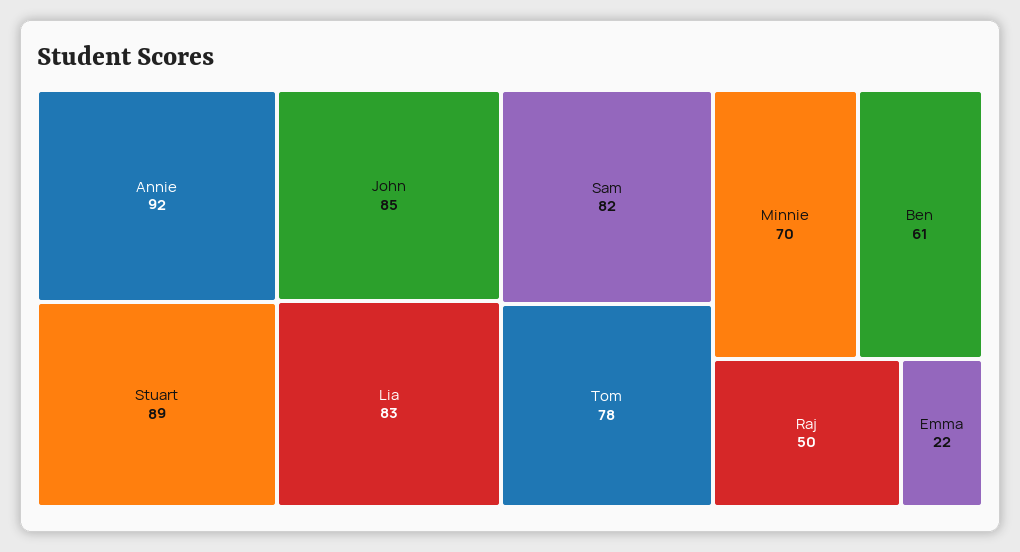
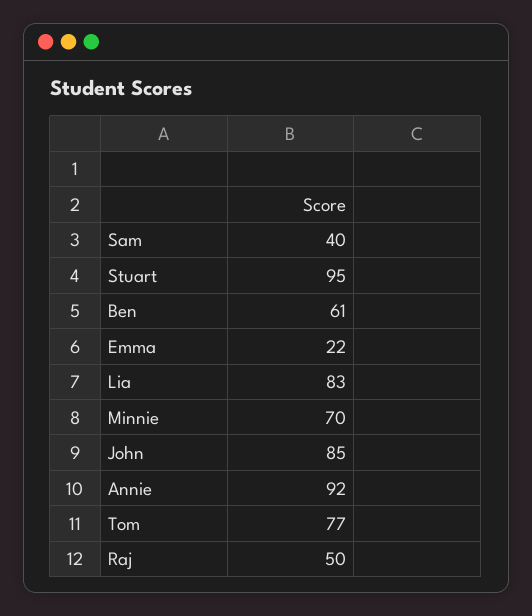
  {
    "Annie": 92,
-   "Stuart": 89,
+   "Stuart": 95,
    "John": 85,
    "Lia": 83,
-   "Sam": 82,
+   "Sam": 40,
-   "Tom": 78,
+   "Tom": 77,
    "Minnie": 70,
    "Ben": 61,
    "Raj": 50,
    "Emma": 22
  }

